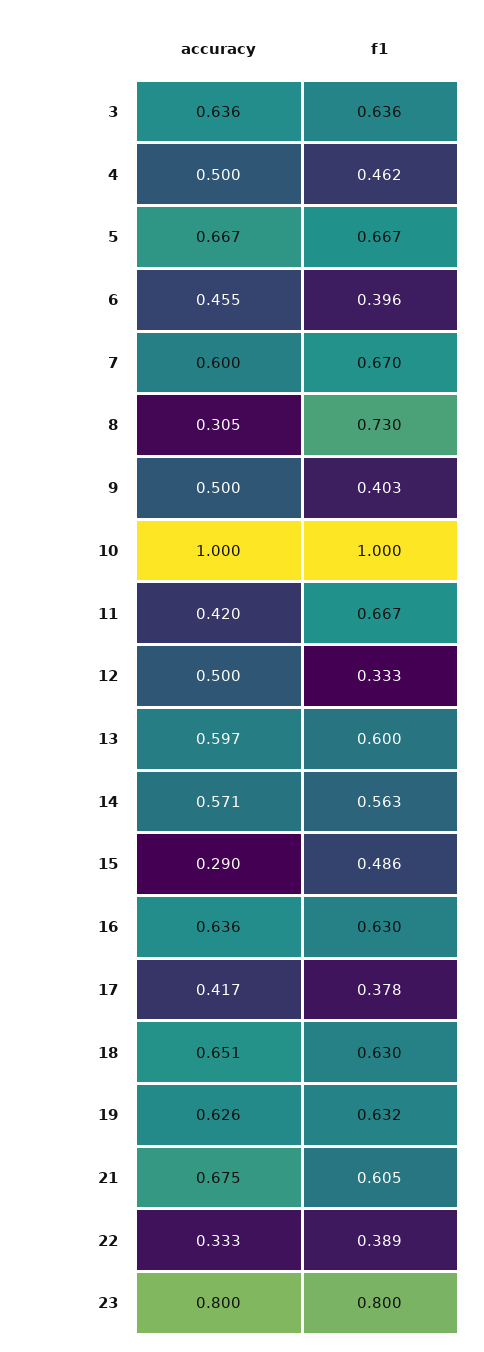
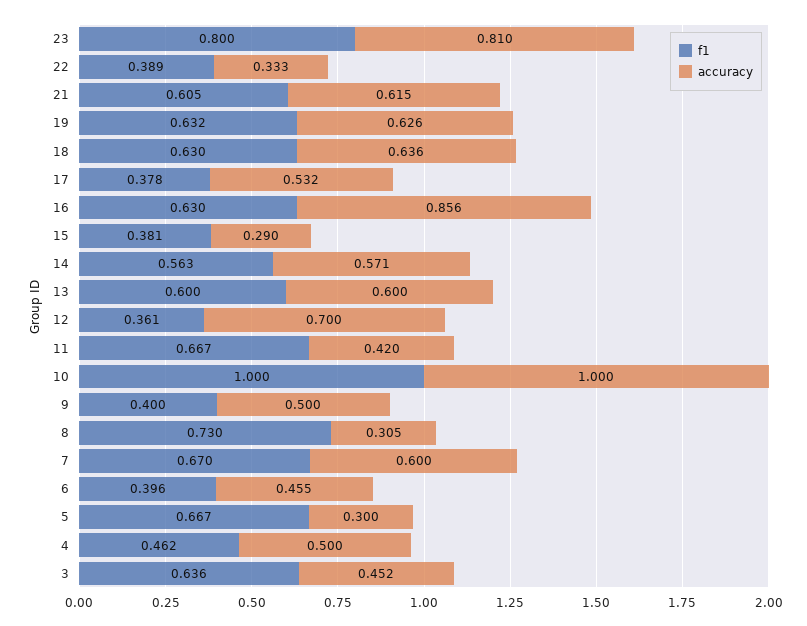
  {
    "accuracy": {
-     "3": 0.636,
+     "3": 0.452,
      "4": 0.5,
-     "5": 0.667,
+     "5": 0.3,
      "6": 0.455,
      "7": 0.6,
      "8": 0.305,
      "9": 0.5,
      "10": 1,
      "11": 0.42,
-     "12": 0.5,
+     "12": 0.7,
-     "13": 0.597,
+     "13": 0.6,
      "14": 0.571,
      "15": 0.29,
-     "16": 0.636,
+     "16": 0.856,
-     "17": 0.417,
+     "17": 0.532,
-     "18": 0.651,
+     "18": 0.636,
      "19": 0.626,
-     "21": 0.675,
+     "21": 0.615,
      "22": 0.333,
-     "23": 0.8
+     "23": 0.81
    },
    "f1": {
      "3": 0.636,
      "4": 0.462,
      "5": 0.667,
      "6": 0.396,
      "7": 0.67,
      "8": 0.73,
-     "9": 0.403,
+     "9": 0.4,
      "10": 1,
      "11": 0.667,
-     "12": 0.333,
+     "12": 0.361,
      "13": 0.6,
      "14": 0.563,
-     "15": 0.486,
+     "15": 0.381,
      "16": 0.63,
      "17": 0.378,
      "18": 0.63,
      "19": 0.632,
      "21": 0.605,
      "22": 0.389,
      "23": 0.8
    }
  }

